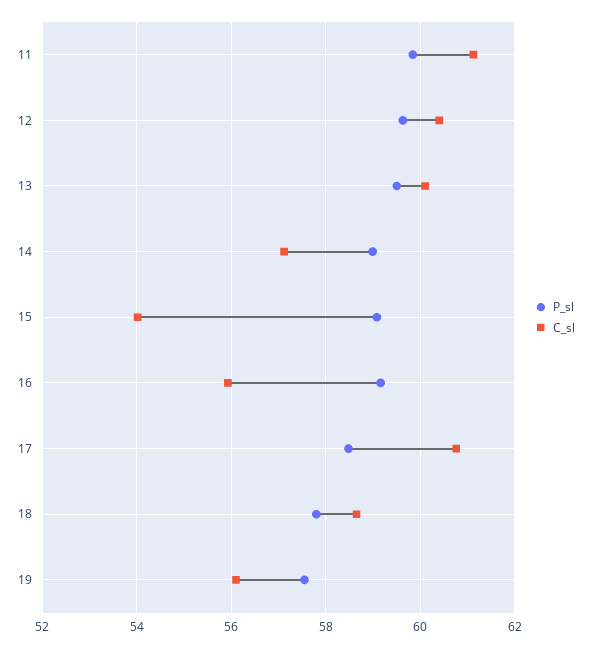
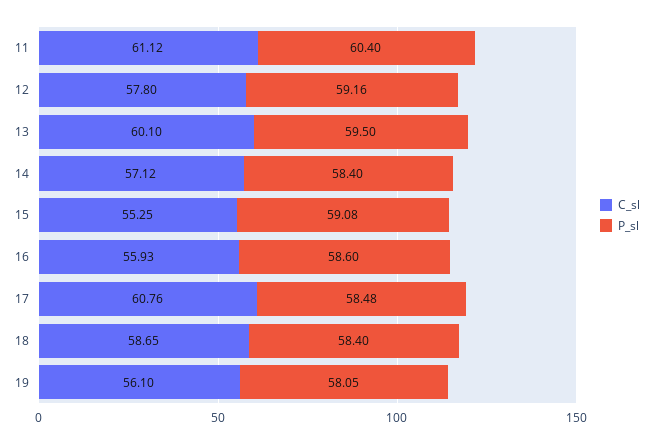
  {
    "P_sl": {
-     "11": 59.8,
+     "11": 60.4,
-     "12": 59.6,
+     "12": 59.16,
      "13": 59.5,
-     "14": 59,
+     "14": 58.4,
      "15": 59.08,
-     "16": 59.2,
+     "16": 58.6,
      "17": 58.48,
-     "18": 57.8,
+     "18": 58.4,
-     "19": 57.6
+     "19": 58.05
    },
    "C_sl": {
      "11": 61.12,
-     "12": 60.4,
+     "12": 57.8,
      "13": 60.1,
      "14": 57.12,
-     "15": 54,
+     "15": 55.25,
      "16": 55.93,
      "17": 60.76,
      "18": 58.65,
      "19": 56.1
    }
  }

